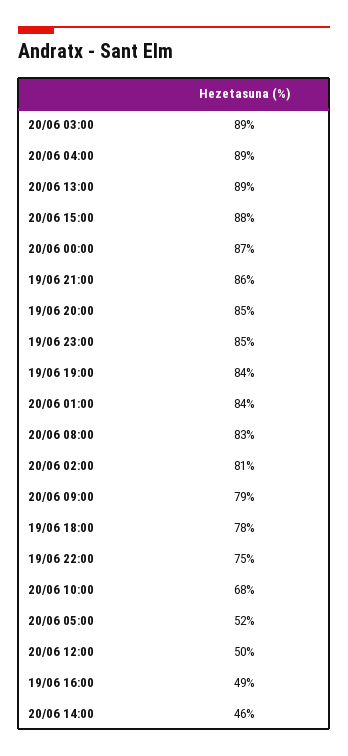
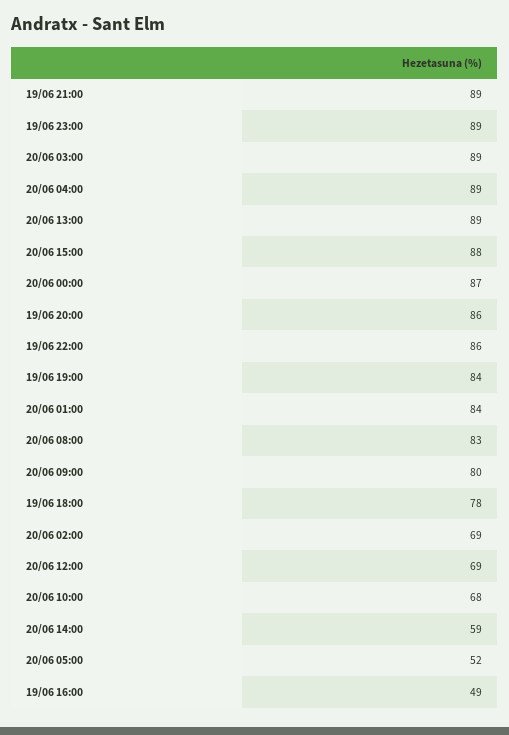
  {
    "20/06 03:00": 89,
    "20/06 04:00": 89,
    "20/06 13:00": 89,
    "20/06 15:00": 88,
    "20/06 00:00": 87,
-   "19/06 21:00": 86,
+   "19/06 21:00": 89,
-   "19/06 20:00": 85,
+   "19/06 20:00": 86,
-   "19/06 23:00": 85,
+   "19/06 23:00": 89,
    "19/06 19:00": 84,
    "20/06 01:00": 84,
    "20/06 08:00": 83,
-   "20/06 02:00": 81,
+   "20/06 02:00": 69,
-   "20/06 09:00": 79,
+   "20/06 09:00": 80,
    "19/06 18:00": 78,
-   "19/06 22:00": 75,
+   "19/06 22:00": 86,
    "20/06 10:00": 68,
    "20/06 05:00": 52,
-   "20/06 12:00": 50,
+   "20/06 12:00": 69,
    "19/06 16:00": 49,
-   "20/06 14:00": 46
+   "20/06 14:00": 59
  }

